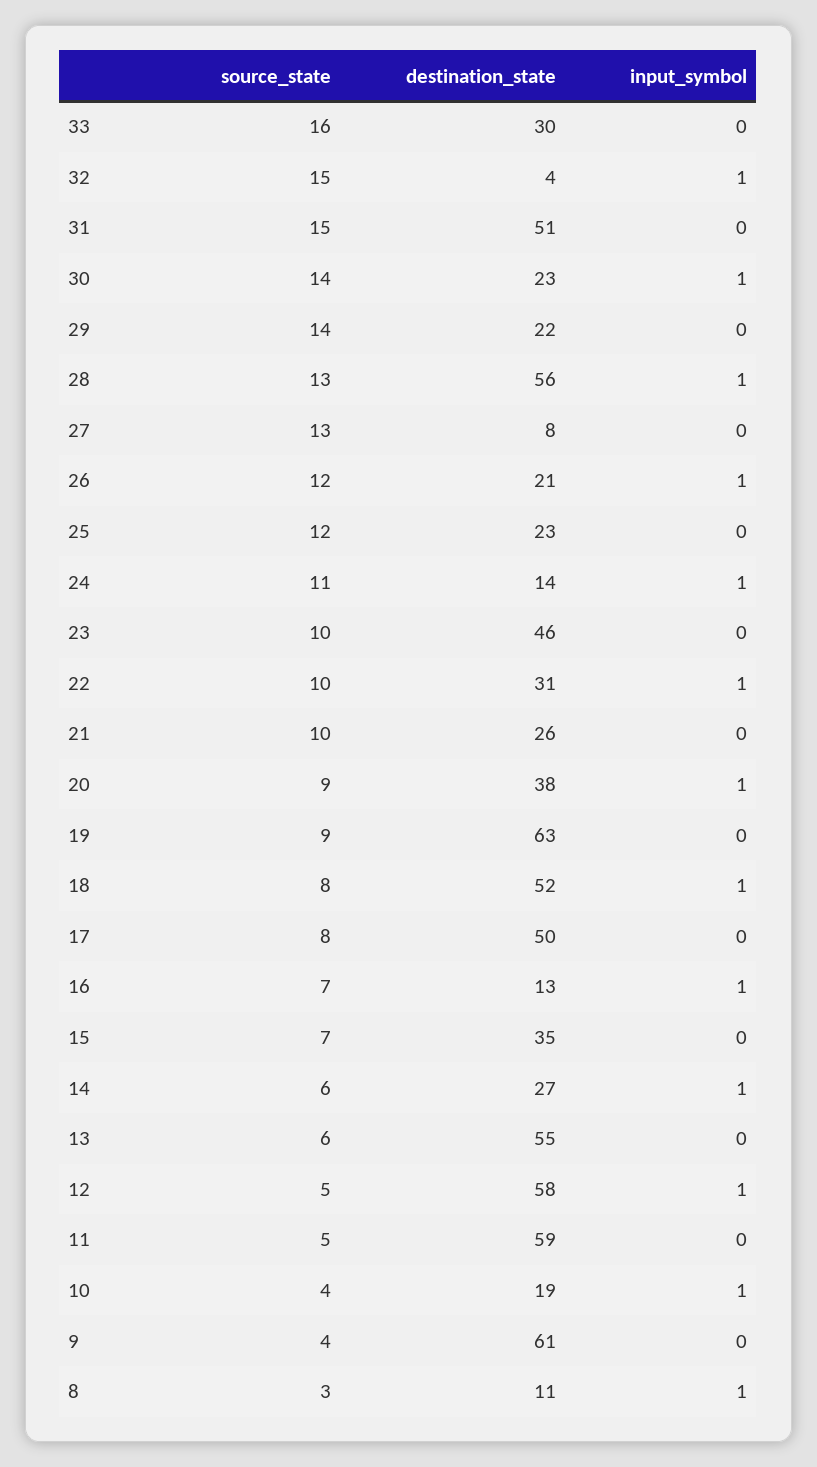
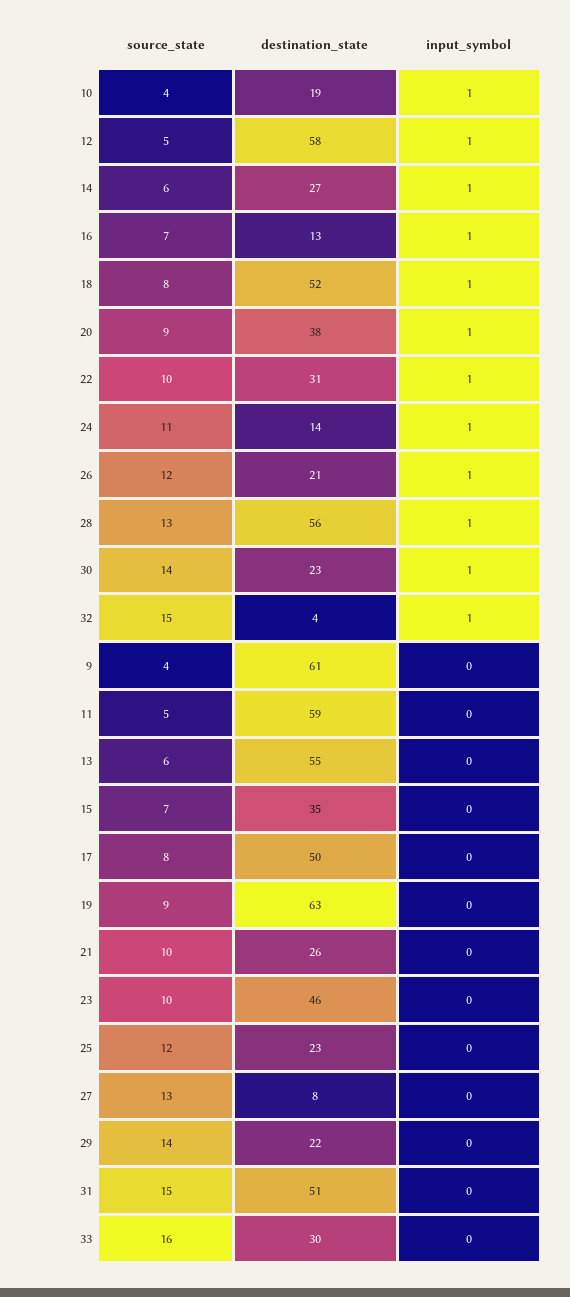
  {
    "source_state": {
      "33": 16,
      "32": 15,
      "31": 15,
      "30": 14,
      "29": 14,
      "28": 13,
      "27": 13,
      "26": 12,
      "25": 12,
      "24": 11,
      "23": 10,
      "22": 10,
      "21": 10,
      "20": 9,
      "19": 9,
      "18": 8,
      "17": 8,
      "16": 7,
      "15": 7,
      "14": 6,
      "13": 6,
      "12": 5,
      "11": 5,
      "10": 4,
-     "9": 4,
+     "9": 4
-     "8": 3
    },
    "destination_state": {
      "33": 30,
      "32": 4,
      "31": 51,
      "30": 23,
      "29": 22,
      "28": 56,
      "27": 8,
      "26": 21,
      "25": 23,
      "24": 14,
      "23": 46,
      "22": 31,
      "21": 26,
      "20": 38,
      "19": 63,
      "18": 52,
      "17": 50,
      "16": 13,
      "15": 35,
      "14": 27,
      "13": 55,
      "12": 58,
      "11": 59,
      "10": 19,
-     "9": 61,
+     "9": 61
-     "8": 11
    },
    "input_symbol": {
      "33": 0,
      "32": 1,
      "31": 0,
      "30": 1,
      "29": 0,
      "28": 1,
      "27": 0,
      "26": 1,
      "25": 0,
      "24": 1,
      "23": 0,
      "22": 1,
      "21": 0,
      "20": 1,
      "19": 0,
      "18": 1,
      "17": 0,
      "16": 1,
      "15": 0,
      "14": 1,
      "13": 0,
      "12": 1,
      "11": 0,
      "10": 1,
-     "9": 0,
+     "9": 0
-     "8": 1
    }
  }

